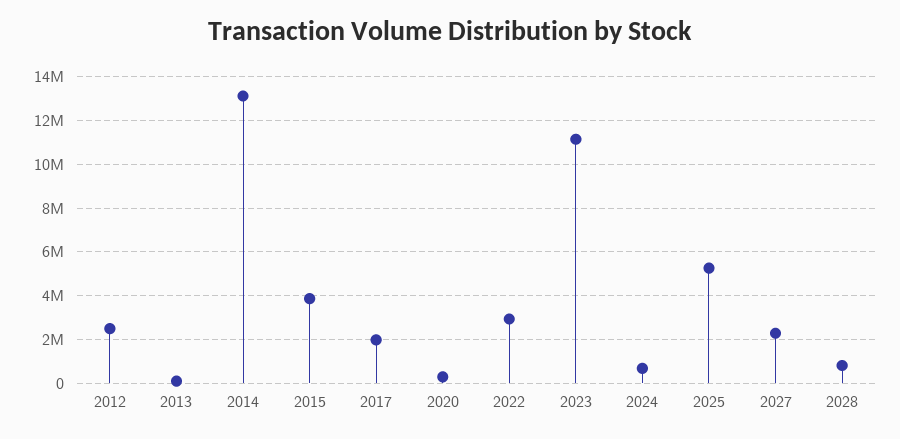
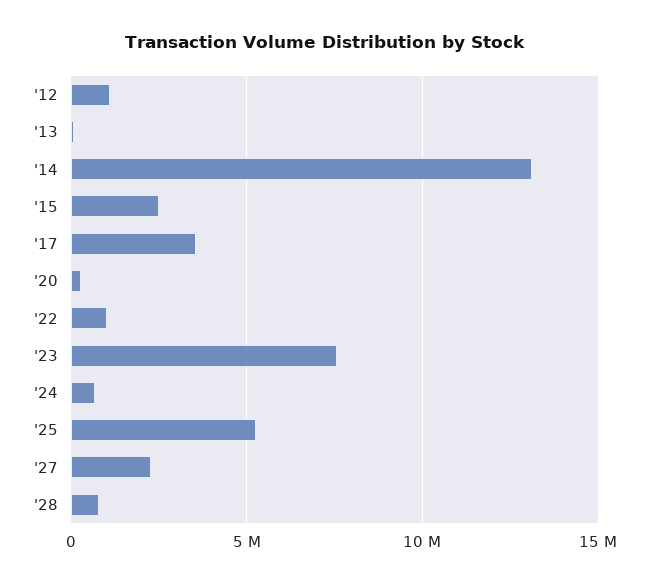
  {
-   "2012": 2500000,
+   "2012": 1000000,
    "2013": 0,
    "2014": 13000000,
-   "2015": 4000000,
+   "2015": 2500000,
-   "2017": 2000000,
+   "2017": 3500000,
    "2020": 500000,
-   "2022": 3000000,
+   "2022": 1000000,
-   "2023": 11000000,
+   "2023": 7500000,
    "2024": 500000,
    "2025": 5500000,
    "2027": 2500000,
    "2028": 1000000
  }

